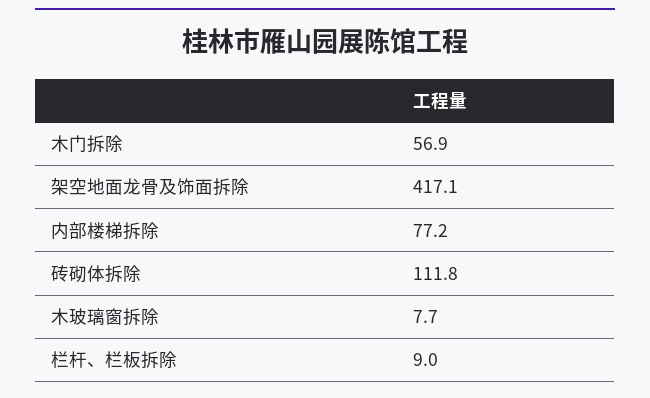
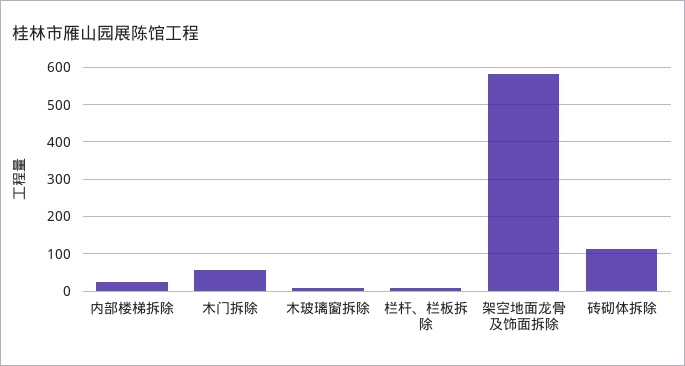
  {
    "木门拆除": 56.9,
-   "架空地面龙骨及饰面拆除": 417.1,
+   "架空地面龙骨及饰面拆除": 580,
-   "内部楼梯拆除": 77.2,
+   "内部楼梯拆除": 20,
    "砖砌体拆除": 111.8,
    "木玻璃窗拆除": 7.7,
    "栏杆、栏板拆除": 9
  }

